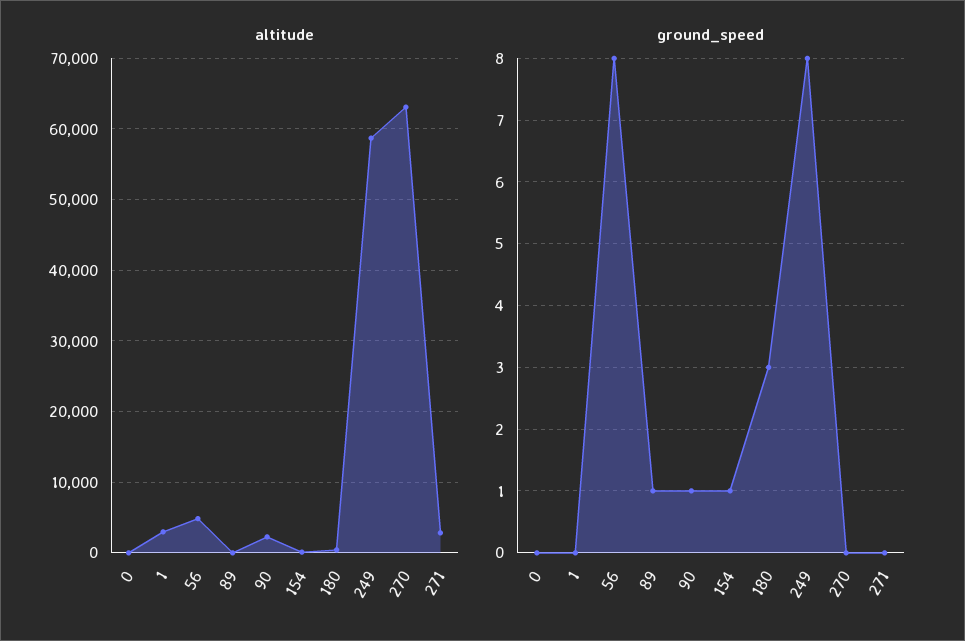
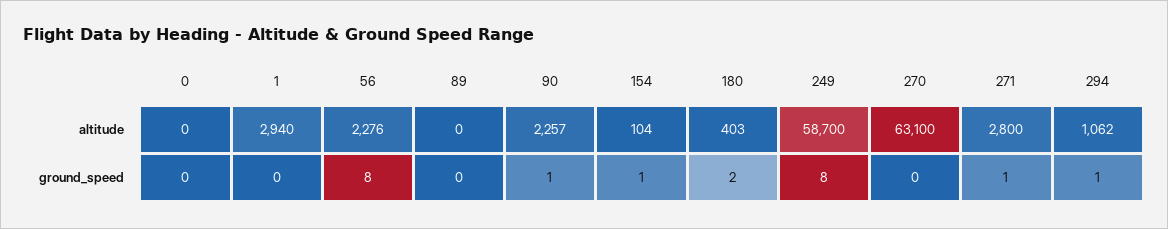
  {
    "altitude": {
      "0": 0,
      "1": 2940,
-     "56": 5000,
+     "56": 2276,
      "89": 0,
      "90": 2257,
      "154": 104,
      "180": 403,
      "249": 58700,
      "270": 63100,
-     "271": 2800
+     "271": 2800,
+     "294": 1062
    },
    "ground_speed": {
      "0": 0,
      "1": 0,
      "56": 8,
-     "89": 1,
+     "89": 0,
      "90": 1,
      "154": 1,
-     "180": 3,
+     "180": 2,
      "249": 8,
      "270": 0,
-     "271": 0
+     "271": 1,
+     "294": 1
    }
  }

